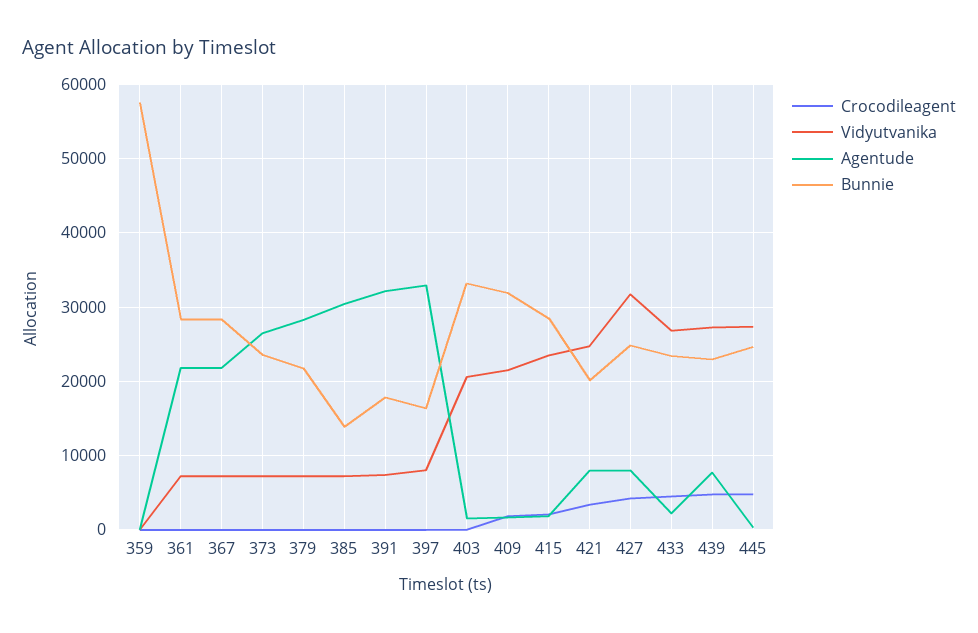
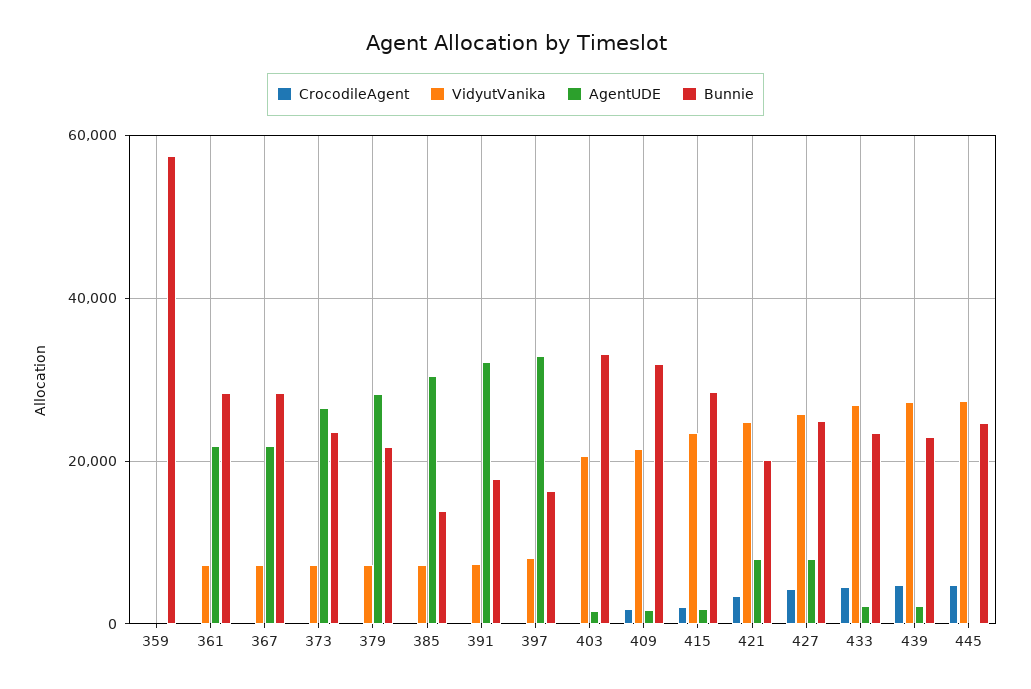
  {
    "Crocodileagent": {
      "359": 0,
      "361": 0,
      "367": 0,
      "373": 0,
      "379": 0,
      "385": 0,
      "391": 0,
      "397": 0,
      "403": 0,
      "409": 2000,
      "415": 2000,
      "421": 3000,
      "427": 4000,
      "433": 5000,
      "439": 5000,
      "445": 5000
    },
    "Vidyutvanika": {
      "359": 0,
      "361": 7000,
      "367": 7000,
      "373": 7000,
      "379": 7000,
      "385": 7000,
      "391": 7000,
      "397": 8000,
      "403": 21000,
      "409": 22000,
      "415": 24000,
      "421": 25000,
-     "427": 32000,
+     "427": 26000,
      "433": 27000,
      "439": 27000,
      "445": 27000
    },
    "Agentude": {
      "359": 0,
      "361": 22000,
      "367": 22000,
      "373": 27000,
      "379": 28000,
      "385": 30000,
      "391": 32000,
      "397": 33000,
      "403": 2000,
      "409": 2000,
      "415": 2000,
      "421": 8000,
      "427": 8000,
      "433": 2000,
-     "439": 8000,
+     "439": 2000,
      "445": 0
    },
    "Bunnie": {
      "359": 58000,
      "361": 28000,
      "367": 28000,
      "373": 24000,
      "379": 22000,
      "385": 14000,
      "391": 18000,
      "397": 16000,
      "403": 33000,
      "409": 32000,
      "415": 29000,
      "421": 20000,
      "427": 25000,
      "433": 23000,
      "439": 23000,
      "445": 25000
    }
  }

